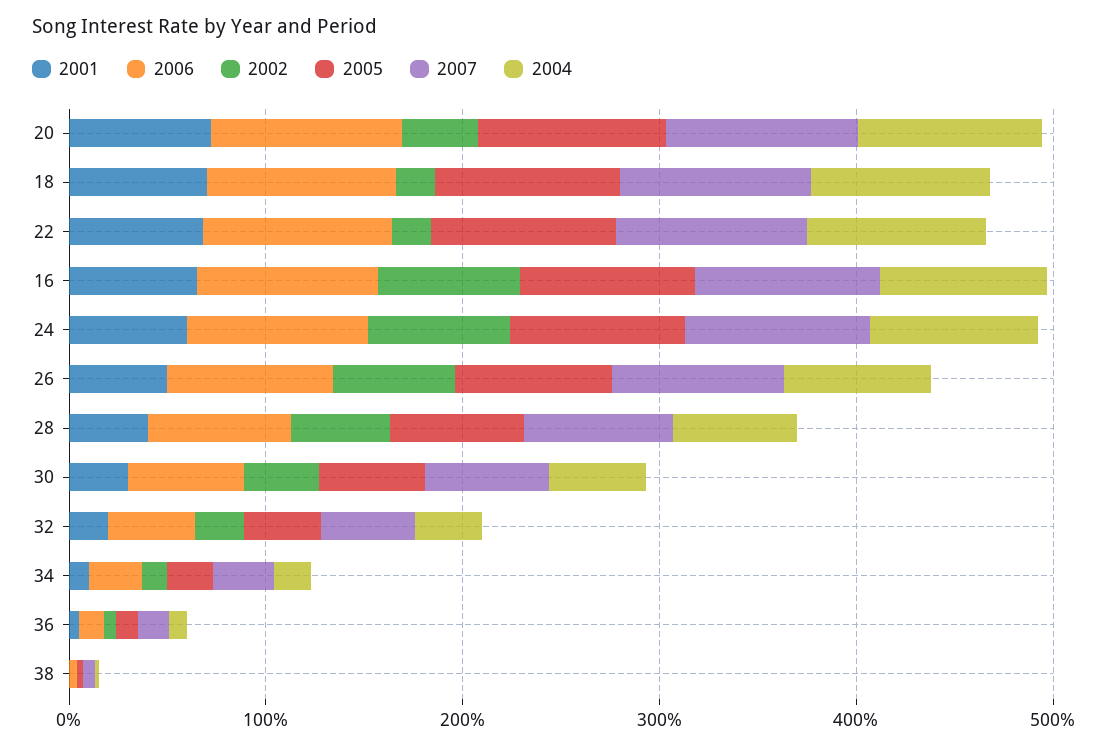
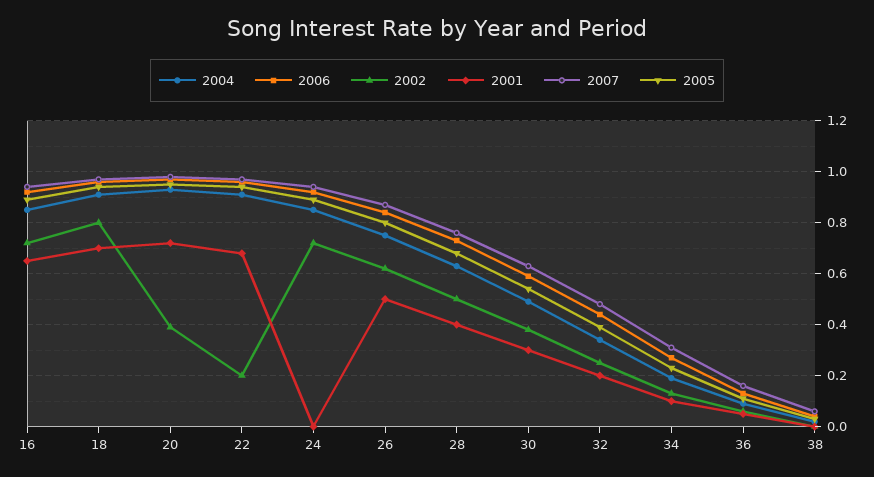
  {
    "2001": {
      "20": 0.7,
      "18": 0.7,
      "22": 0.7,
      "16": 0.65,
-     "24": 0.6,
+     "24": 0,
      "26": 0.5,
      "28": 0.4,
      "30": 0.3,
      "32": 0.2,
      "34": 0.1,
      "36": 0.05,
      "38": 0
    },
    "2006": {
      "20": 0.95,
      "18": 0.95,
      "22": 0.95,
      "16": 0.9,
      "24": 0.9,
      "26": 0.85,
      "28": 0.75,
      "30": 0.6,
      "32": 0.45,
      "34": 0.25,
      "36": 0.15,
      "38": 0.05
    },
    "2002": {
      "20": 0.4,
-     "18": 0.2,
+     "18": 0.8,
      "22": 0.2,
      "16": 0.7,
      "24": 0.7,
      "26": 0.6,
      "28": 0.5,
      "30": 0.4,
      "32": 0.25,
      "34": 0.15,
      "36": 0.05,
      "38": 0
    },
    "2005": {
      "20": 0.95,
      "18": 0.95,
      "22": 0.95,
      "16": 0.9,
      "24": 0.9,
      "26": 0.8,
      "28": 0.7,
      "30": 0.55,
      "32": 0.4,
      "34": 0.25,
      "36": 0.1,
      "38": 0.05
    },
    "2007": {
      "20": 1,
      "18": 0.95,
      "22": 0.95,
      "16": 0.95,
      "24": 0.95,
      "26": 0.85,
      "28": 0.75,
      "30": 0.65,
      "32": 0.5,
      "34": 0.3,
      "36": 0.15,
      "38": 0.05
    },
    "2004": {
      "20": 0.95,
      "18": 0.9,
      "22": 0.9,
      "16": 0.85,
      "24": 0.85,
      "26": 0.75,
      "28": 0.65,
      "30": 0.5,
      "32": 0.35,
      "34": 0.2,
      "36": 0.1,
      "38": 0
    }
  }

